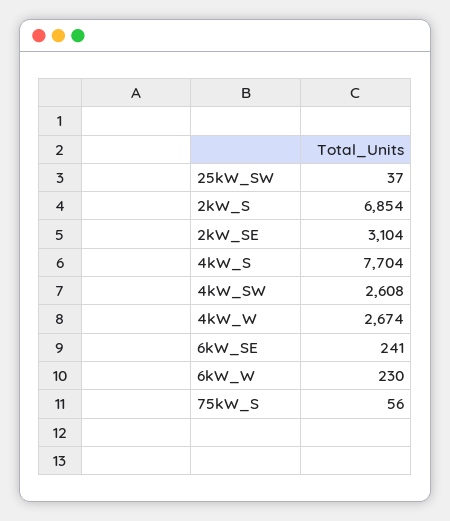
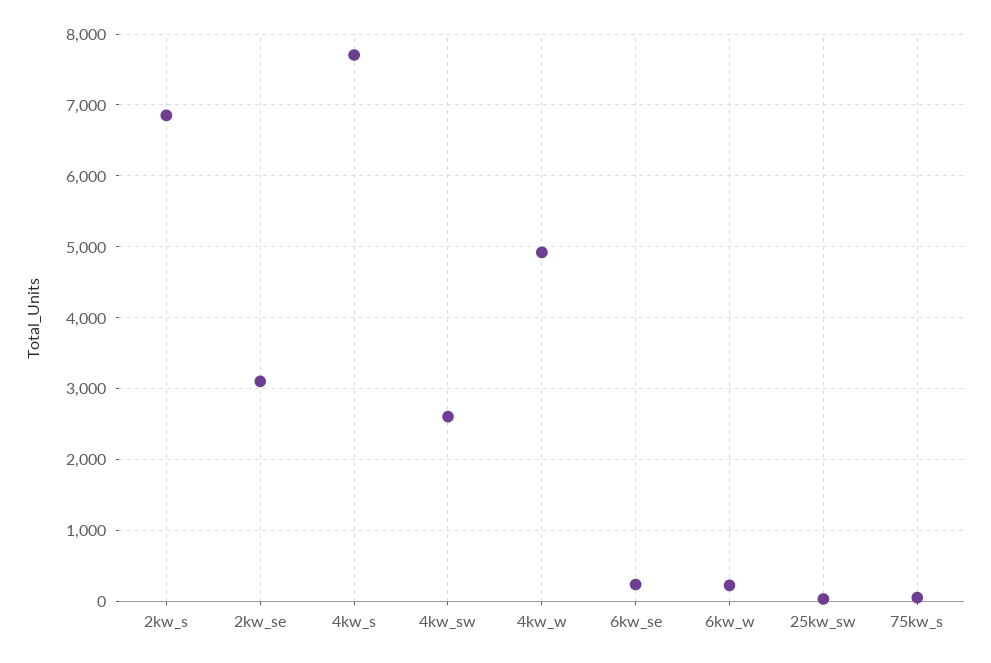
  {
    "25kW_SW": 37,
    "2kW_S": 6854,
    "2kW_SE": 3104,
    "4kW_S": 7704,
    "4kW_SW": 2608,
-   "4kW_W": 2674,
+   "4kW_W": 4900,
    "6kW_SE": 241,
    "6kW_W": 230,
    "75kW_S": 56
  }

